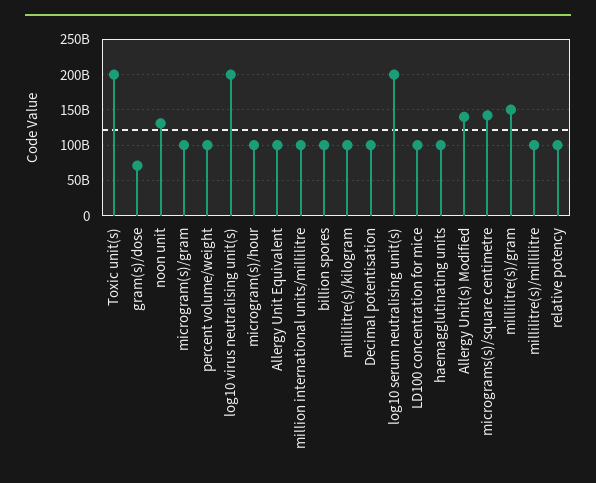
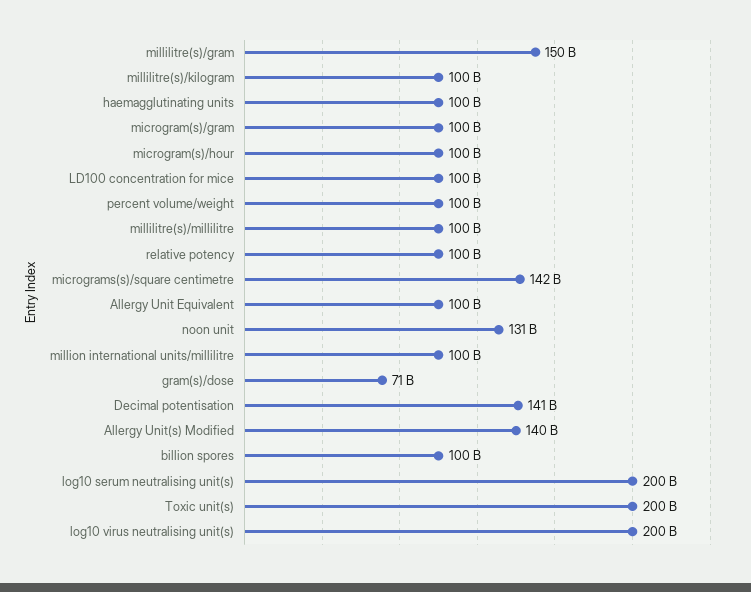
  {
    "Toxic unit(s)": 200000000000,
    "gram(s)/dose": 71000000000,
    "noon unit": 131000000000,
    "microgram(s)/gram": 100000000000,
    "percent volume/weight": 100000000000,
    "log10 virus neutralising unit(s)": 200000000000,
    "microgram(s)/hour": 100000000000,
    "Allergy Unit Equivalent": 100000000000,
    "million international units/millilitre": 100000000000,
    "billion spores": 100000000000,
    "millilitre(s)/kilogram": 100000000000,
-   "Decimal potentisation": 100000000000,
+   "Decimal potentisation": 141000000000,
    "log10 serum neutralising unit(s)": 200000000000,
    "LD100 concentration for mice": 100000000000,
    "haemagglutinating units": 100000000000,
    "Allergy Unit(s) Modified": 140000000000,
    "micrograms(s)/square centimetre": 142000000000,
    "millilitre(s)/gram": 150000000000,
    "millilitre(s)/millilitre": 100000000000,
    "relative potency": 100000000000
  }

